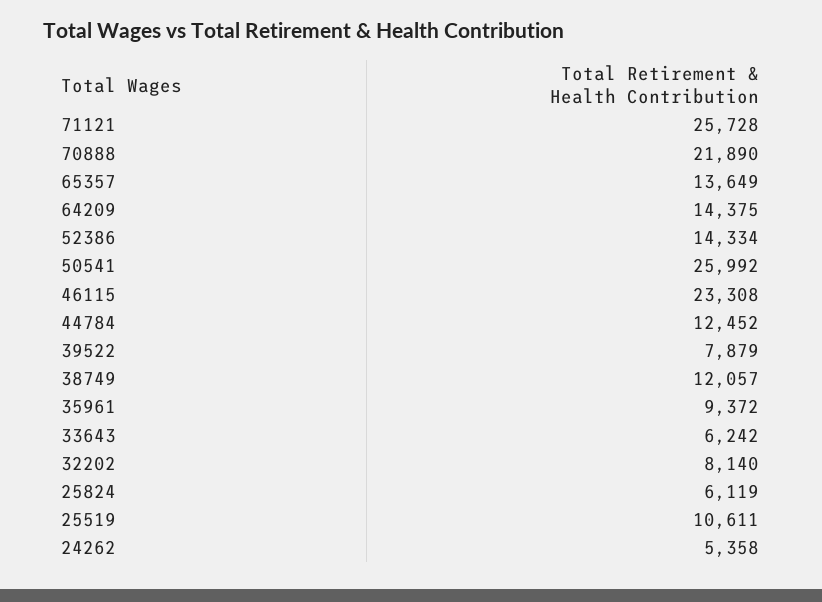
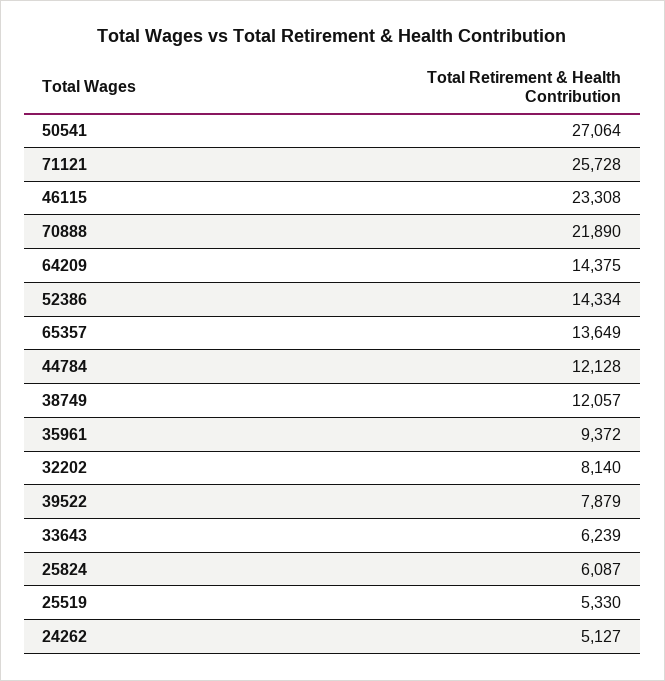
  {
    "71121": 25728,
    "70888": 21890,
    "65357": 13649,
    "64209": 14375,
    "52386": 14334,
-   "50541": 25992,
+   "50541": 27064,
    "46115": 23308,
-   "44784": 12452,
+   "44784": 12128,
    "39522": 7879,
    "38749": 12057,
    "35961": 9372,
-   "33643": 6242,
+   "33643": 6239,
    "32202": 8140,
-   "25824": 6119,
+   "25824": 6087,
-   "25519": 10611,
+   "25519": 5330,
-   "24262": 5358
+   "24262": 5127
  }

